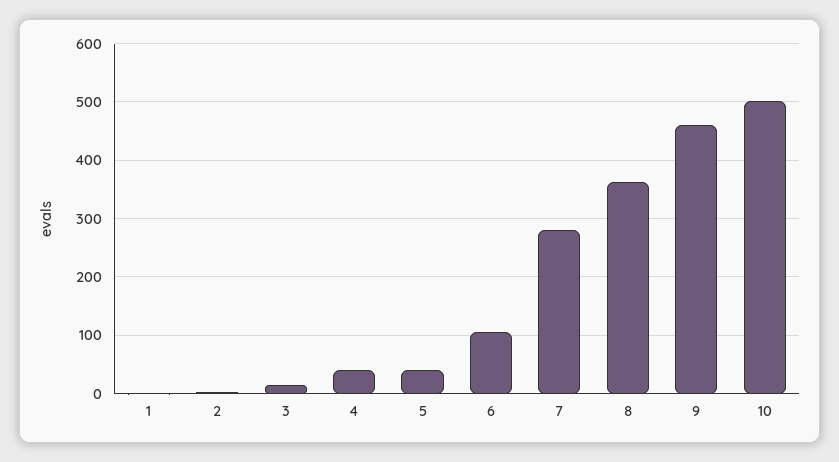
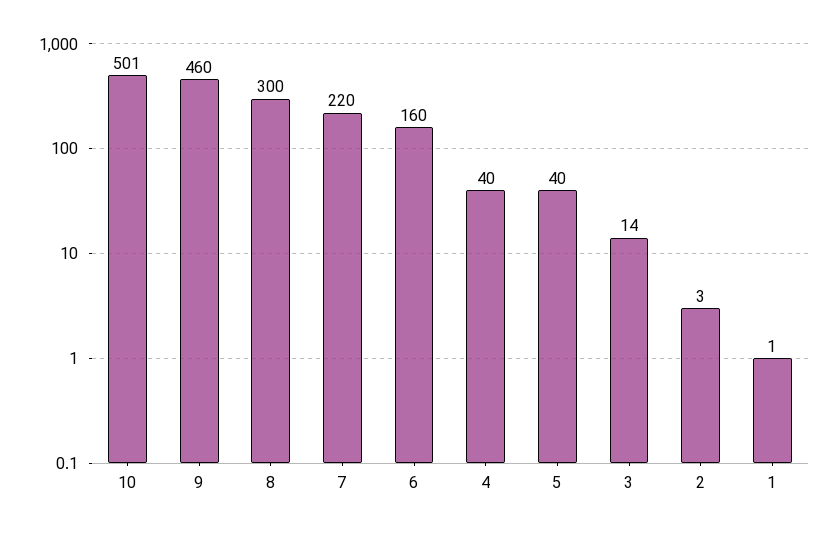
  {
    "1": 1,
    "2": 3,
    "3": 14,
    "4": 40,
    "5": 40,
-   "6": 100,
+   "6": 160,
-   "7": 280,
+   "7": 220,
-   "8": 360,
+   "8": 300,
    "9": 460,
    "10": 501
  }

